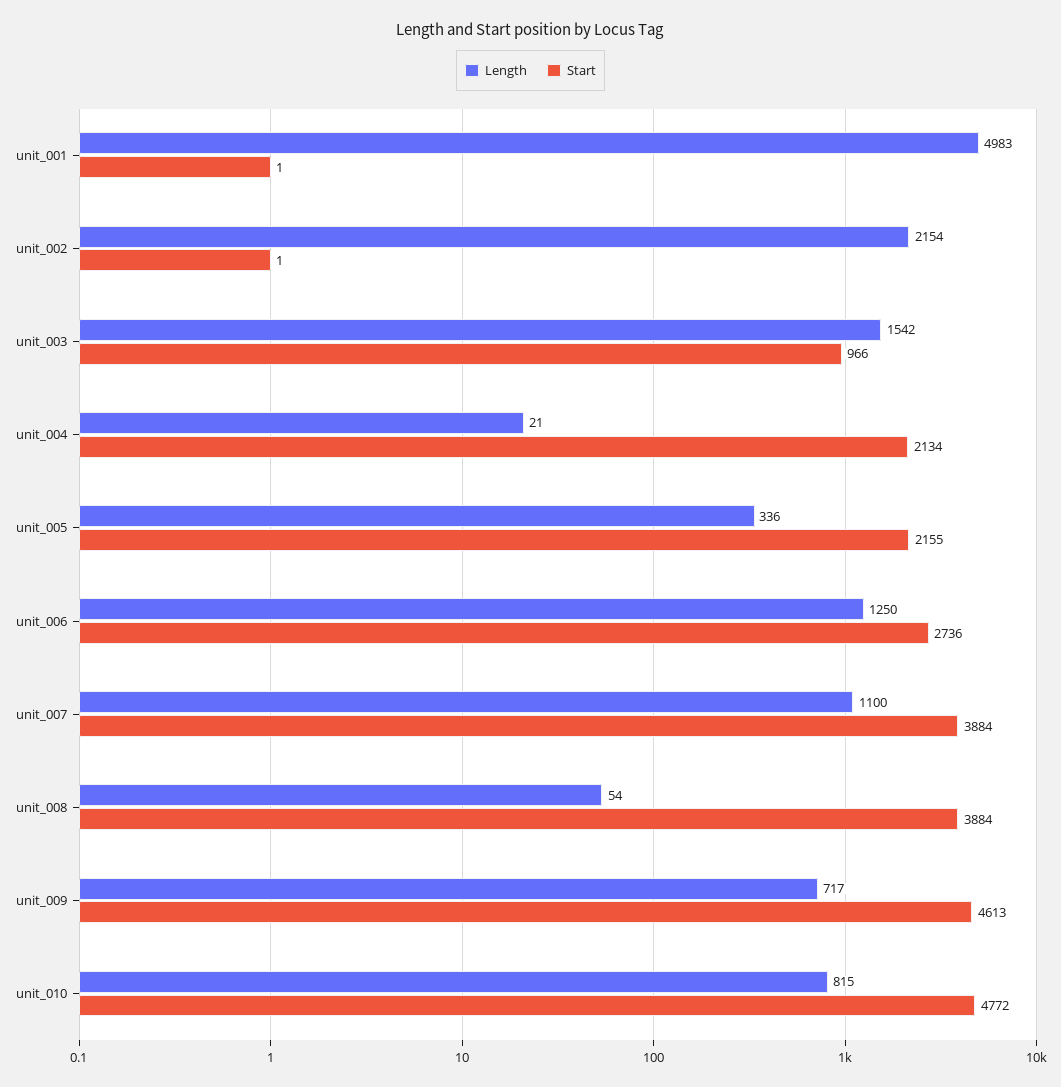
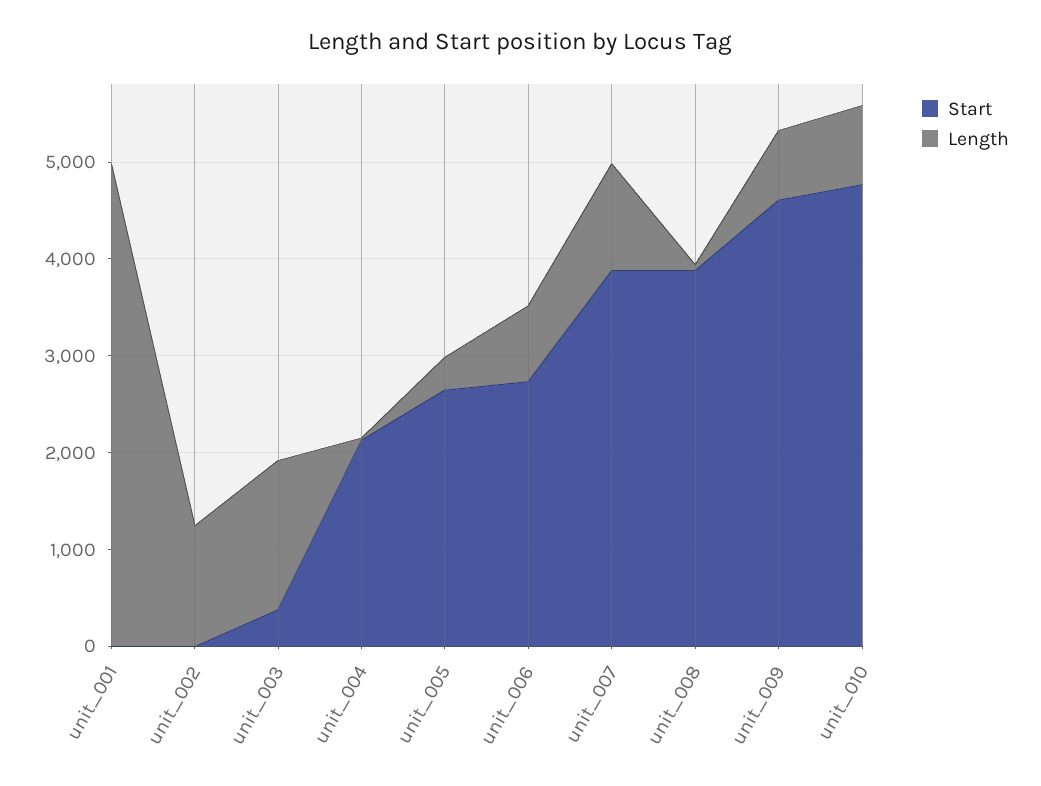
  {
    "Length": {
      "unit_001": 4983,
-     "unit_002": 2154,
+     "unit_002": 1200,
      "unit_003": 1542,
      "unit_004": 21,
      "unit_005": 336,
-     "unit_006": 1250,
+     "unit_006": 800,
      "unit_007": 1100,
      "unit_008": 54,
      "unit_009": 717,
      "unit_010": 815
    },
    "Start": {
      "unit_001": 1,
      "unit_002": 1,
-     "unit_003": 966,
+     "unit_003": 400,
      "unit_004": 2134,
-     "unit_005": 2155,
+     "unit_005": 2600,
      "unit_006": 2736,
      "unit_007": 3884,
      "unit_008": 3884,
      "unit_009": 4613,
      "unit_010": 4772
    }
  }

